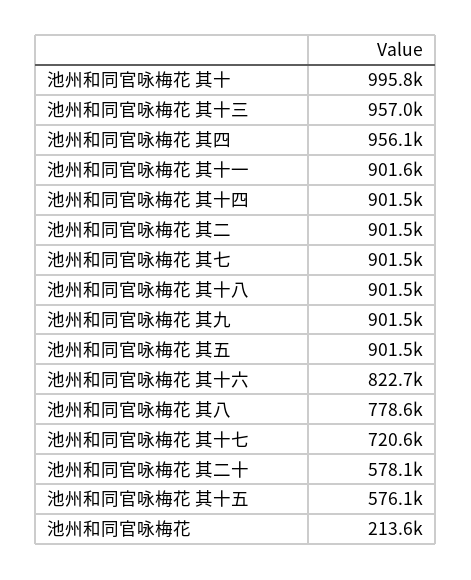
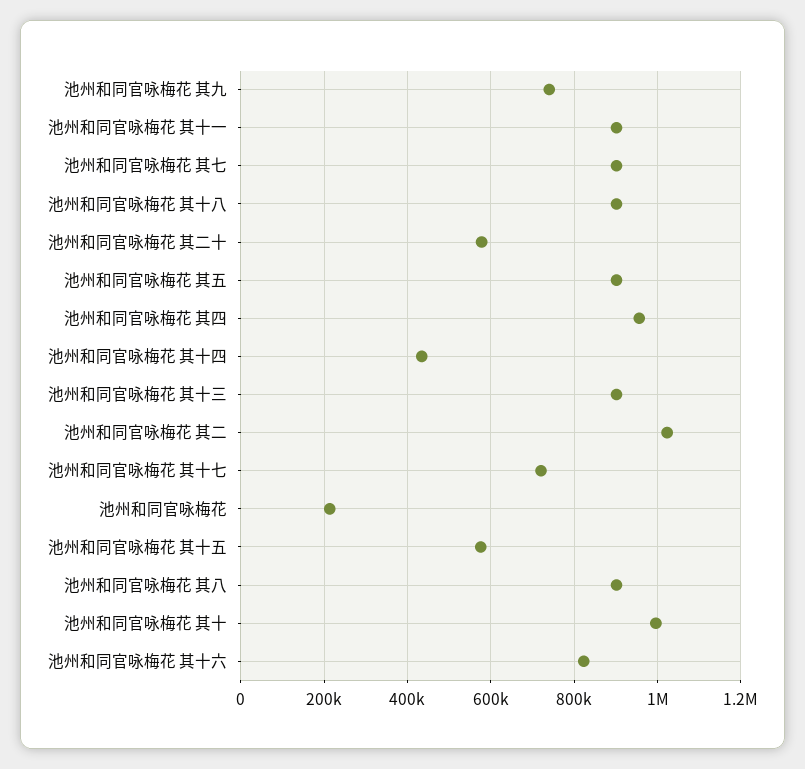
  {
    "池州和同官咏梅花 其十": 995800,
-   "池州和同官咏梅花 其十三": 957000,
+   "池州和同官咏梅花 其十三": 900000,
    "池州和同官咏梅花 其四": 956100,
    "池州和同官咏梅花 其十一": 901600,
-   "池州和同官咏梅花 其十四": 901500,
+   "池州和同官咏梅花 其十四": 440000,
-   "池州和同官咏梅花 其二": 901500,
+   "池州和同官咏梅花 其二": 1020000,
    "池州和同官咏梅花 其七": 901500,
    "池州和同官咏梅花 其十八": 901500,
-   "池州和同官咏梅花 其九": 901500,
+   "池州和同官咏梅花 其九": 740000,
    "池州和同官咏梅花 其五": 901500,
    "池州和同官咏梅花 其十六": 822700,
-   "池州和同官咏梅花 其八": 778600,
+   "池州和同官咏梅花 其八": 900000,
    "池州和同官咏梅花 其十七": 720600,
    "池州和同官咏梅花 其二十": 578100,
    "池州和同官咏梅花 其十五": 576100,
    "池州和同官咏梅花": 213600
  }

